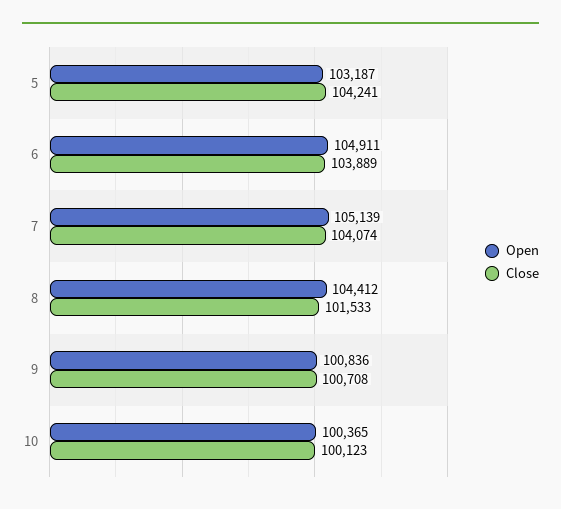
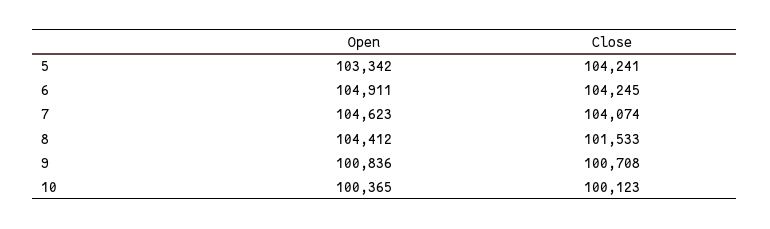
  {
    "Open": {
-     "5": 103187,
+     "5": 103342,
      "6": 104911,
-     "7": 105139,
+     "7": 104623,
      "8": 104412,
      "9": 100836,
      "10": 100365
    },
    "Close": {
      "5": 104241,
-     "6": 103889,
+     "6": 104245,
      "7": 104074,
      "8": 101533,
      "9": 100708,
      "10": 100123
    }
  }

